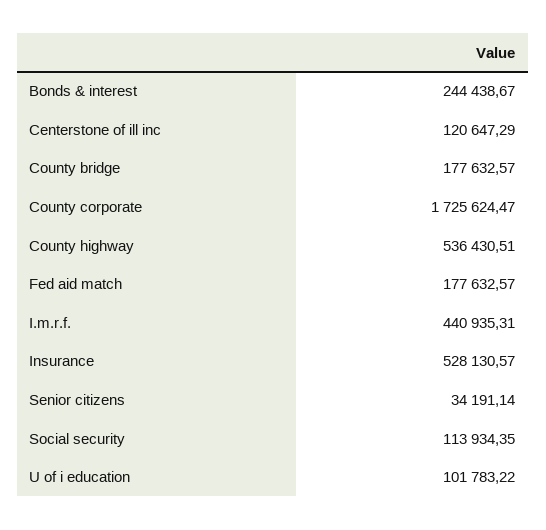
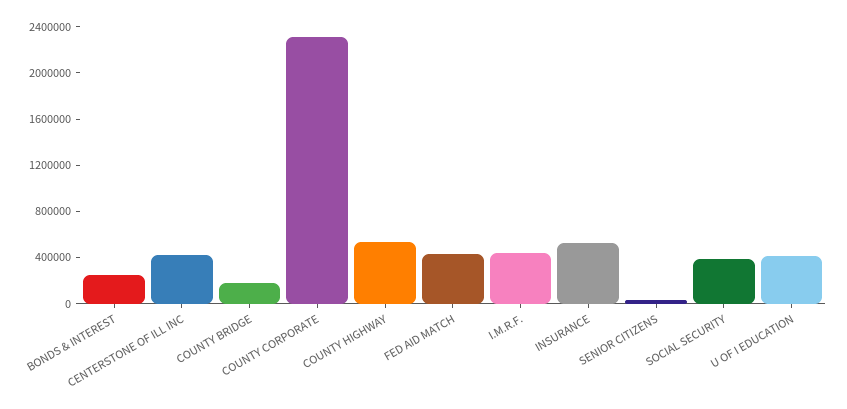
  {
    "Bonds & interest": 244438.67,
-   "Centerstone of ill inc": 120647.29,
+   "Centerstone of ill inc": 400000,
    "County bridge": 177632.57,
-   "County corporate": 1725624.47,
+   "County corporate": 2300000,
    "County highway": 536430.51,
-   "Fed aid match": 177632.57,
+   "Fed aid match": 400000,
    "I.m.r.f.": 440935.31,
    "Insurance": 528130.57,
    "Senior citizens": 34191.14,
-   "Social security": 113934.35,
+   "Social security": 400000,
-   "U of i education": 101783.22
+   "U of i education": 400000
  }

